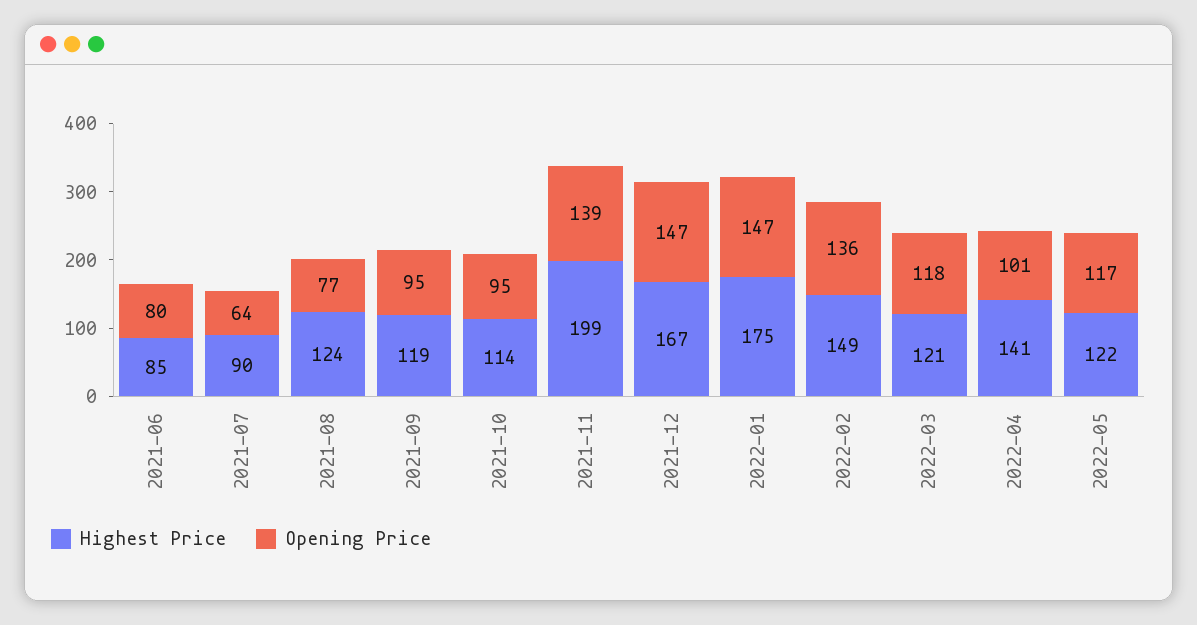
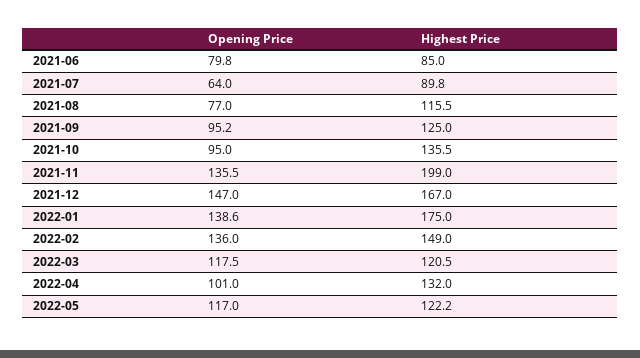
  {
    "Highest Price": {
      "2021-06": 85,
      "2021-07": 89.8,
-     "2021-08": 124,
+     "2021-08": 115.5,
-     "2021-09": 119,
+     "2021-09": 125,
-     "2021-10": 114,
+     "2021-10": 135.5,
      "2021-11": 199,
      "2021-12": 167,
      "2022-01": 175,
      "2022-02": 149,
      "2022-03": 120.5,
-     "2022-04": 141,
+     "2022-04": 132,
      "2022-05": 122.2
    },
    "Opening Price": {
      "2021-06": 79.8,
      "2021-07": 64,
      "2021-08": 77,
      "2021-09": 95.2,
      "2021-10": 95,
-     "2021-11": 139,
+     "2021-11": 135.5,
      "2021-12": 147,
-     "2022-01": 147,
+     "2022-01": 138.6,
      "2022-02": 136,
      "2022-03": 117.5,
      "2022-04": 101,
      "2022-05": 117
    }
  }

